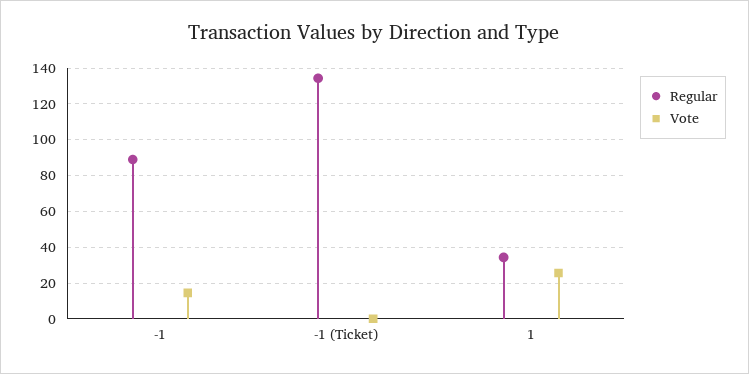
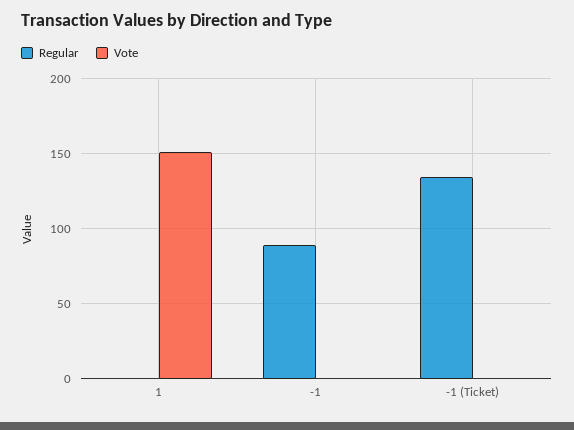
  {
    "Regular": {
      "-1": 90,
      "-1 (Ticket)": 135,
-     "1": 35
+     "1": 0
    },
    "Vote": {
-     "-1": 15,
+     "-1": 0,
      "-1 (Ticket)": 0,
-     "1": 25
+     "1": 150
    }
  }

